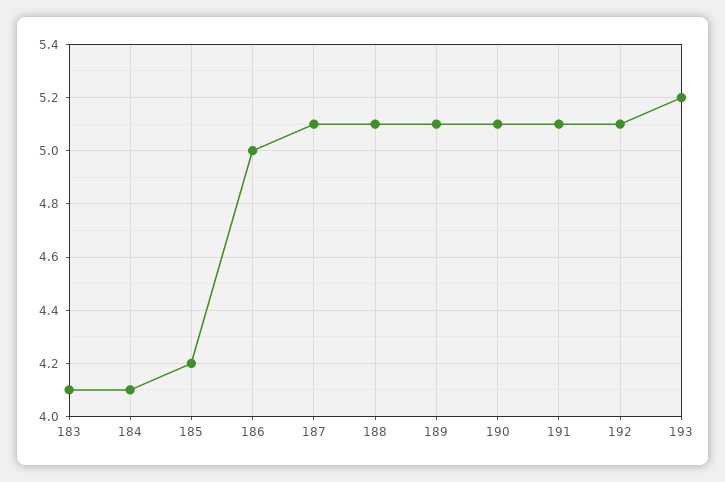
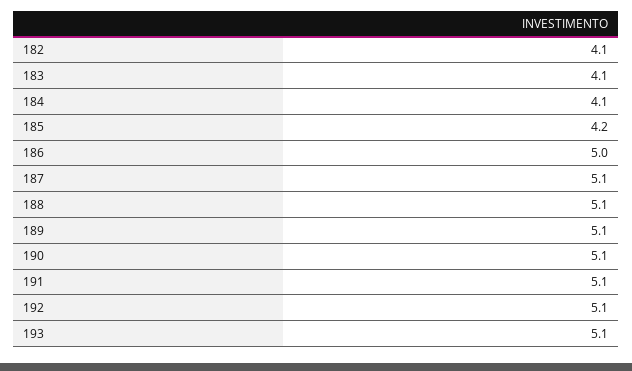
  {
    "183": 4.1,
    "184": 4.1,
    "185": 4.2,
    "186": 5,
    "187": 5.1,
    "188": 5.1,
    "189": 5.1,
    "190": 5.1,
    "191": 5.1,
    "192": 5.1,
-   "193": 5.2
+   "193": 5.1,
+   "182": 4.1
  }

